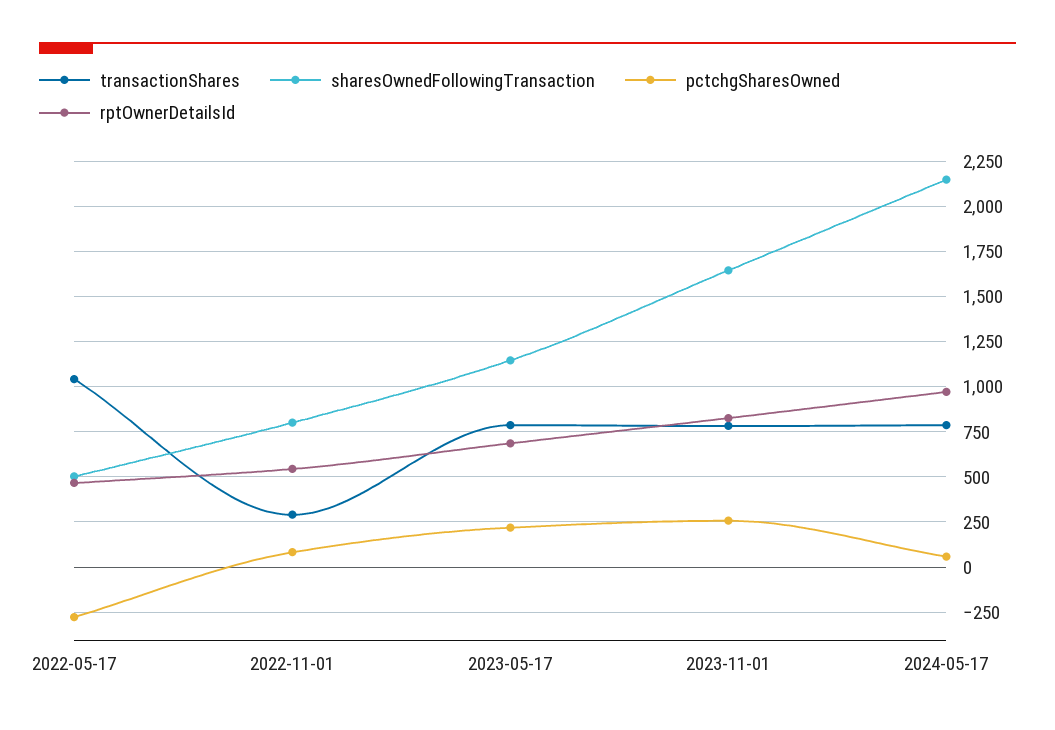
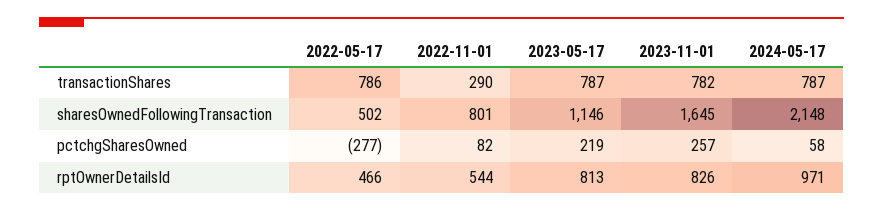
  {
    "transactionShares": {
-     "2022-05-17": 1050,
+     "2022-05-17": 786,
      "2022-11-01": 290,
      "2023-05-17": 787,
      "2023-11-01": 782,
      "2024-05-17": 787
    },
    "sharesOwnedFollowingTransaction": {
      "2022-05-17": 502,
      "2022-11-01": 801,
      "2023-05-17": 1146,
      "2023-11-01": 1645,
      "2024-05-17": 2148
    },
    "pctchgSharesOwned": {
      "2022-05-17": -277,
      "2022-11-01": 82,
      "2023-05-17": 219,
      "2023-11-01": 257,
      "2024-05-17": 58
    },
    "rptOwnerDetailsId": {
      "2022-05-17": 466,
      "2022-11-01": 544,
-     "2023-05-17": 700,
+     "2023-05-17": 813,
      "2023-11-01": 826,
      "2024-05-17": 971
    }
  }

